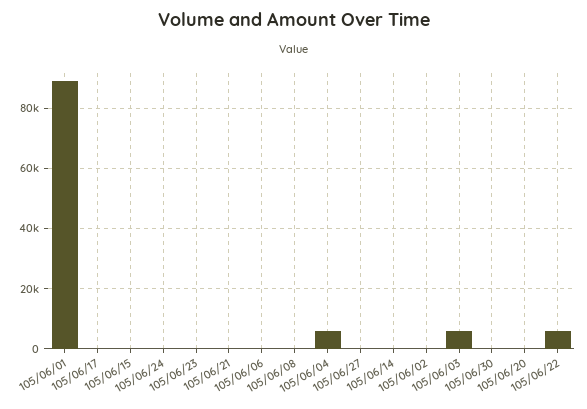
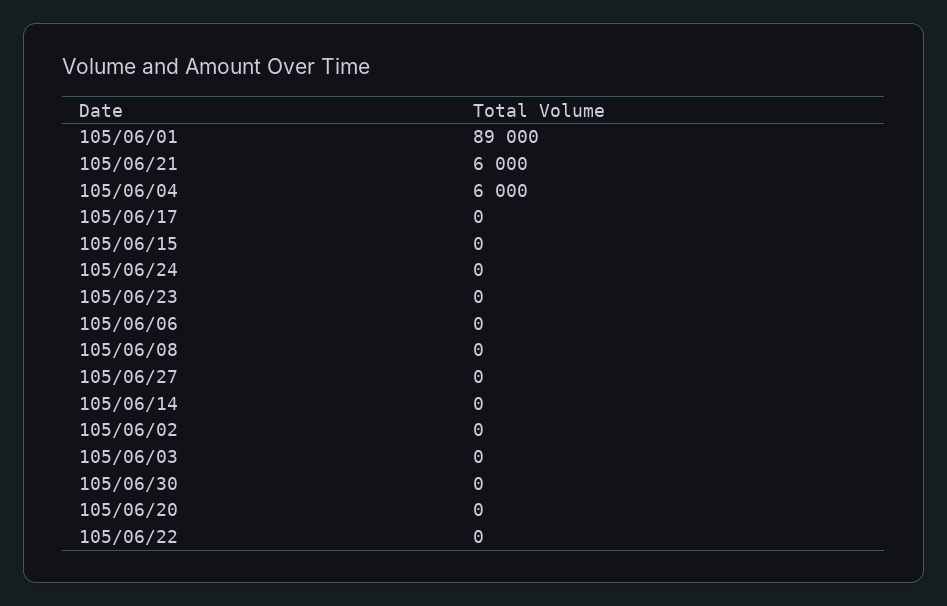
  {
    "105/06/01": 89000,
    "105/06/17": 0,
    "105/06/15": 0,
    "105/06/24": 0,
    "105/06/23": 0,
-   "105/06/21": 0,
+   "105/06/21": 6000,
    "105/06/06": 0,
    "105/06/08": 0,
    "105/06/04": 6000,
    "105/06/27": 0,
    "105/06/14": 0,
    "105/06/02": 0,
-   "105/06/03": 6000,
+   "105/06/03": 0,
    "105/06/30": 0,
    "105/06/20": 0,
-   "105/06/22": 6000
+   "105/06/22": 0
  }

